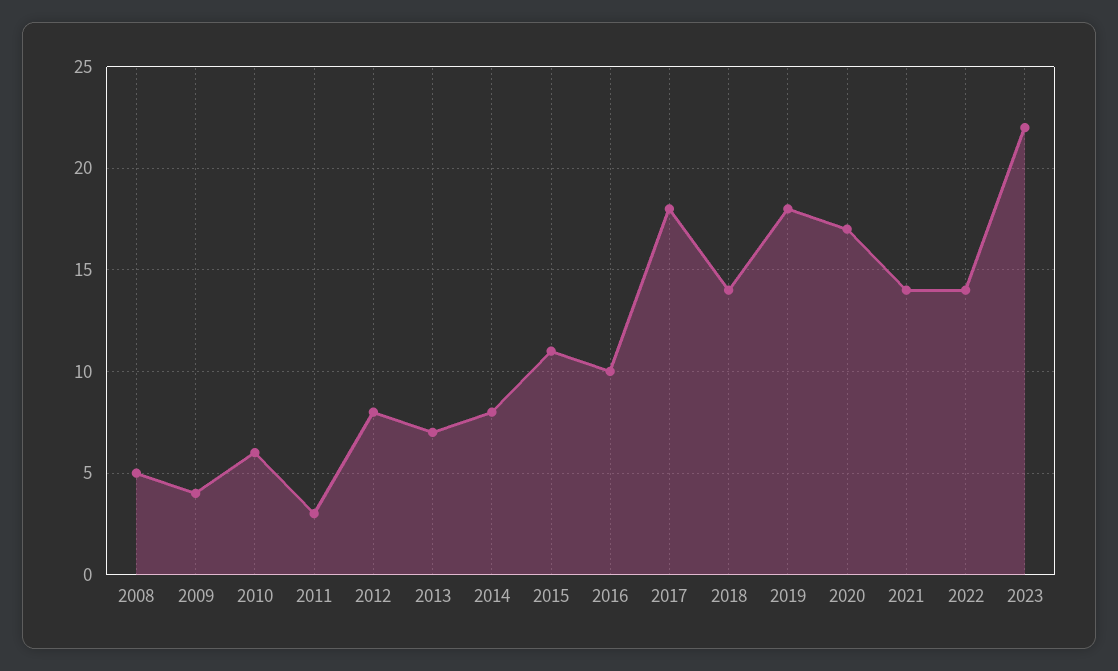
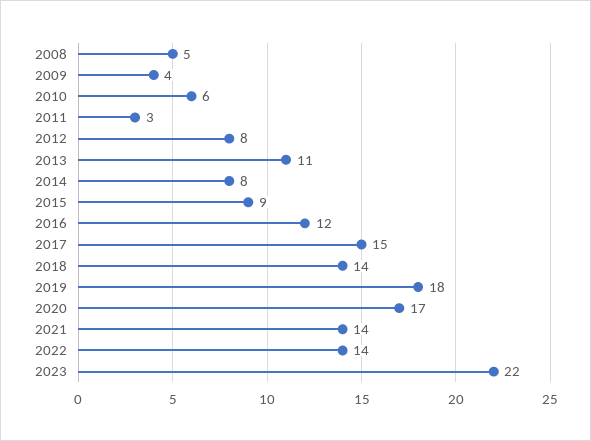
  {
    "2008": 5,
    "2009": 4,
    "2010": 6,
    "2011": 3,
    "2012": 8,
-   "2013": 7,
+   "2013": 11,
    "2014": 8,
-   "2015": 11,
+   "2015": 9,
-   "2016": 10,
+   "2016": 12,
-   "2017": 18,
+   "2017": 15,
    "2018": 14,
    "2019": 18,
    "2020": 17,
    "2021": 14,
    "2022": 14,
    "2023": 22
  }

